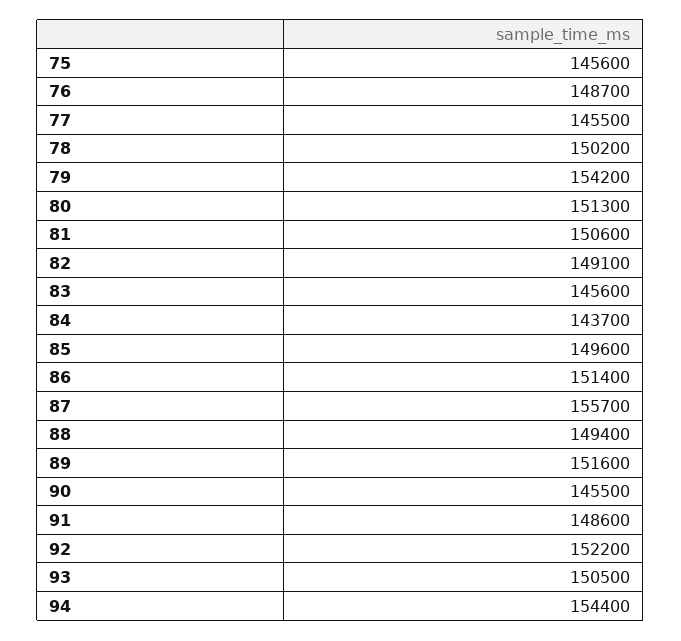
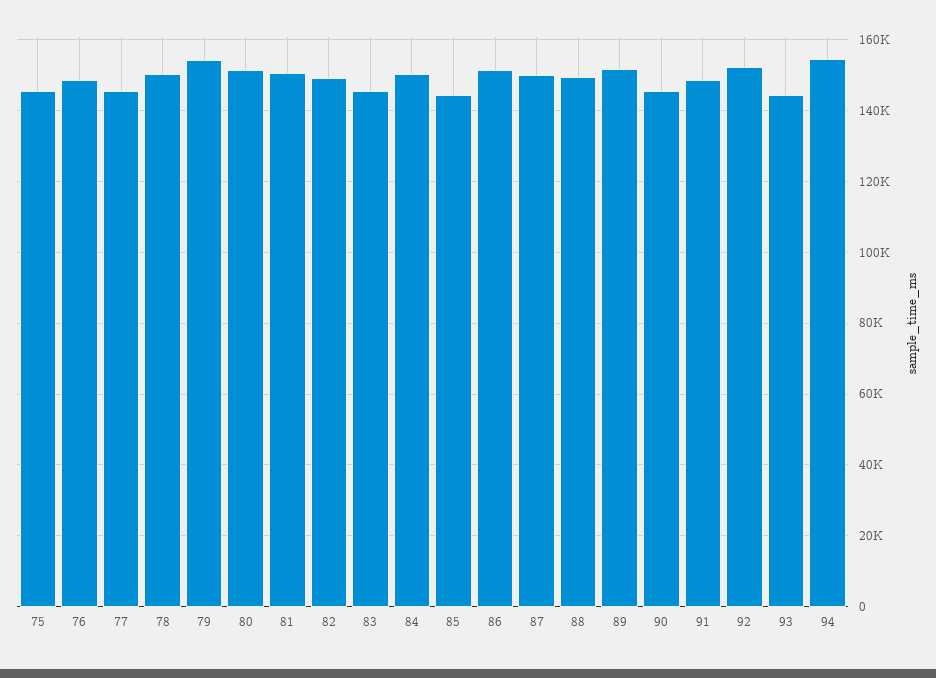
  {
    "75": 145600,
    "76": 148700,
    "77": 145500,
    "78": 150200,
    "79": 154200,
    "80": 151300,
    "81": 150600,
    "82": 149100,
    "83": 145600,
-   "84": 143700,
+   "84": 150000,
-   "85": 149600,
+   "85": 144000,
    "86": 151400,
-   "87": 155700,
+   "87": 150000,
    "88": 149400,
    "89": 151600,
    "90": 145500,
    "91": 148600,
    "92": 152200,
-   "93": 150500,
+   "93": 144000,
    "94": 154400
  }

